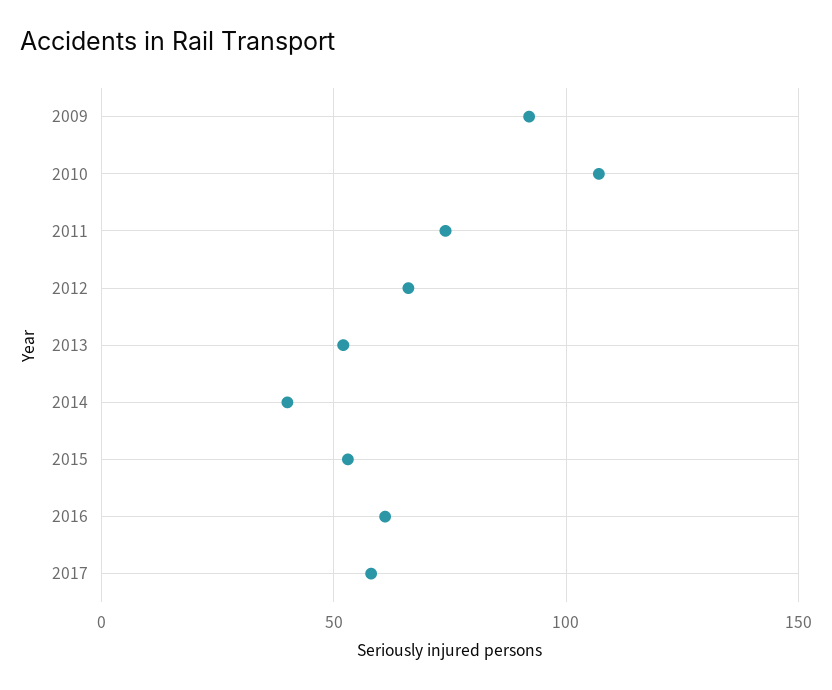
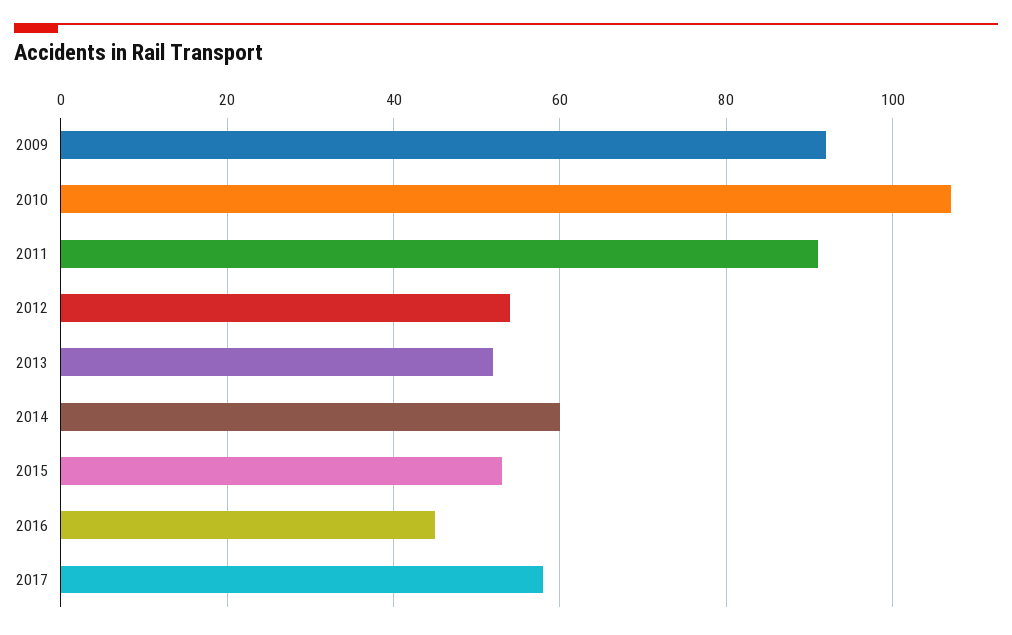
  {
    "2009": 90,
    "2010": 105,
-   "2011": 75,
+   "2011": 90,
-   "2012": 65,
+   "2012": 55,
    "2013": 50,
-   "2014": 40,
+   "2014": 60,
    "2015": 55,
-   "2016": 60,
+   "2016": 45,
    "2017": 60
  }

